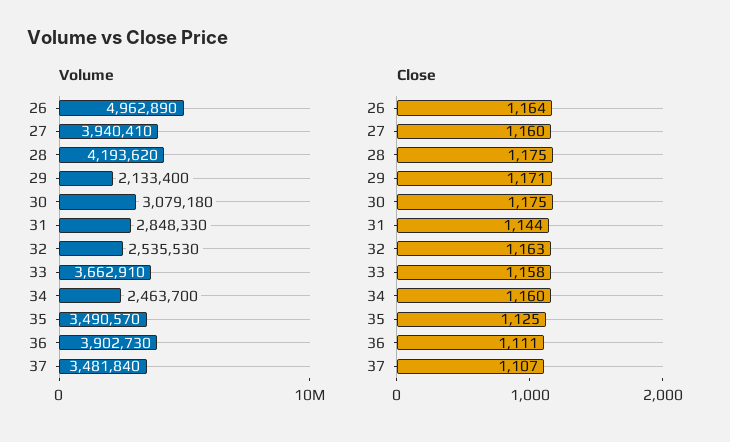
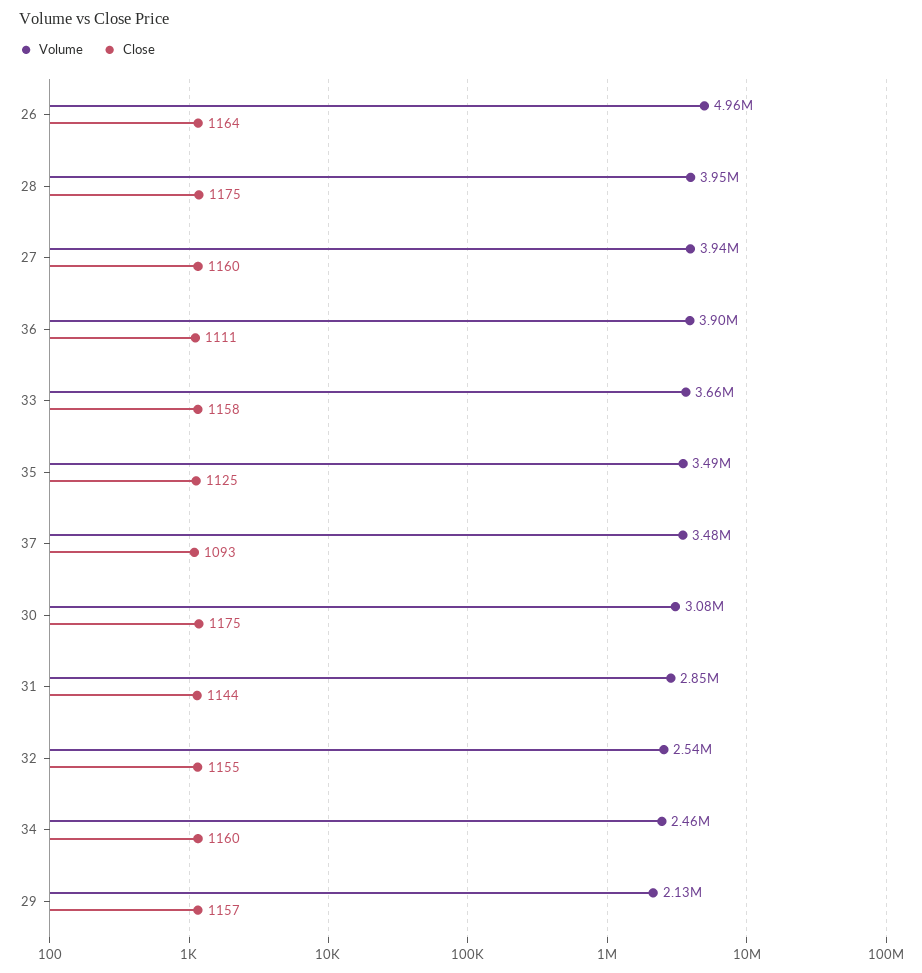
  {
    "Volume": {
      "26": 4962890,
      "27": 3940410,
-     "28": 4193620,
+     "28": 3950000,
      "29": 2133400,
      "30": 3079180,
      "31": 2848330,
      "32": 2535530,
      "33": 3662910,
      "34": 2463700,
      "35": 3490570,
      "36": 3902730,
      "37": 3481840
    },
    "Close": {
      "26": 1164,
      "27": 1160,
      "28": 1175,
-     "29": 1171,
+     "29": 1157,
      "30": 1175,
      "31": 1144,
-     "32": 1163,
+     "32": 1155,
      "33": 1158,
      "34": 1160,
      "35": 1125,
      "36": 1111,
-     "37": 1107
+     "37": 1093
    }
  }

